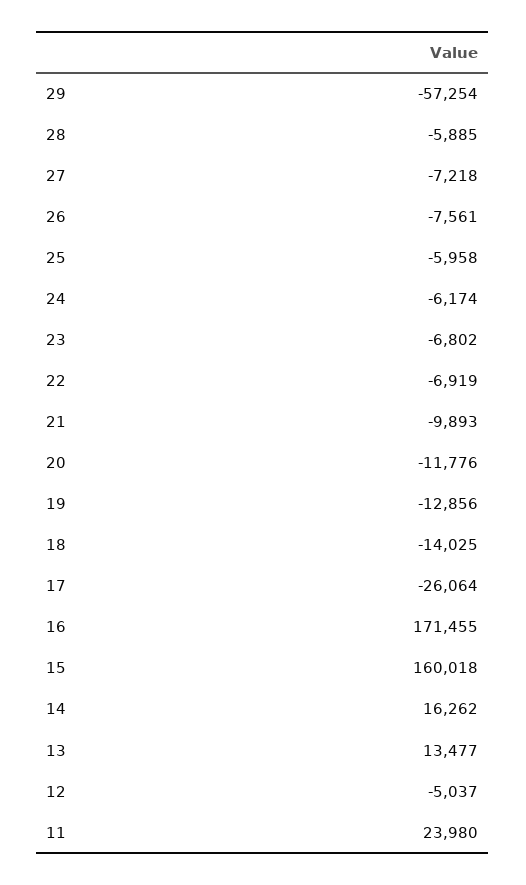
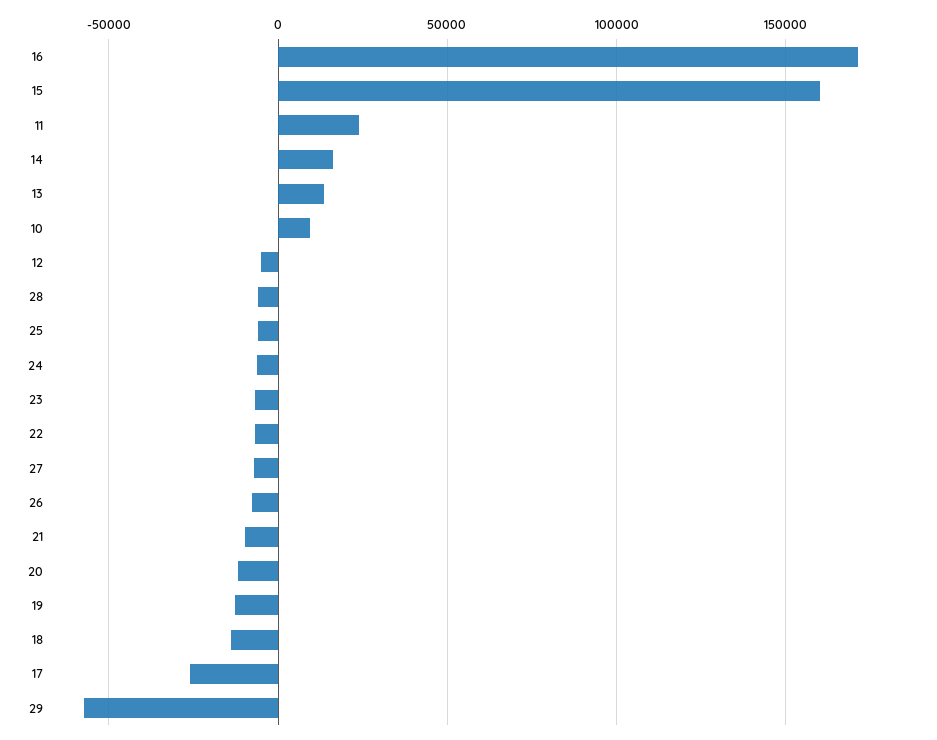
  {
    "29": -57254,
    "28": -5885,
    "27": -7218,
    "26": -7561,
    "25": -5958,
    "24": -6174,
    "23": -6802,
    "22": -6919,
    "21": -9893,
    "20": -11776,
    "19": -12856,
    "18": -14025,
    "17": -26064,
    "16": 171455,
    "15": 160018,
    "14": 16262,
    "13": 13477,
    "12": -5037,
-   "11": 23980
+   "11": 23980,
+   "10": 10000
  }

